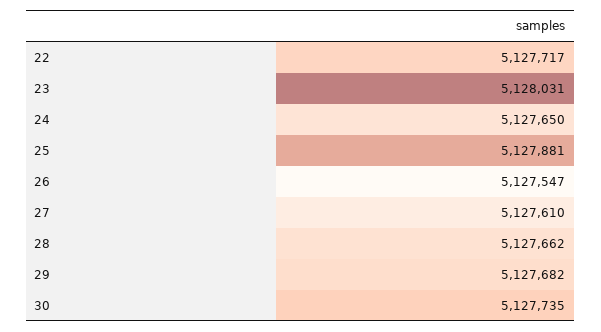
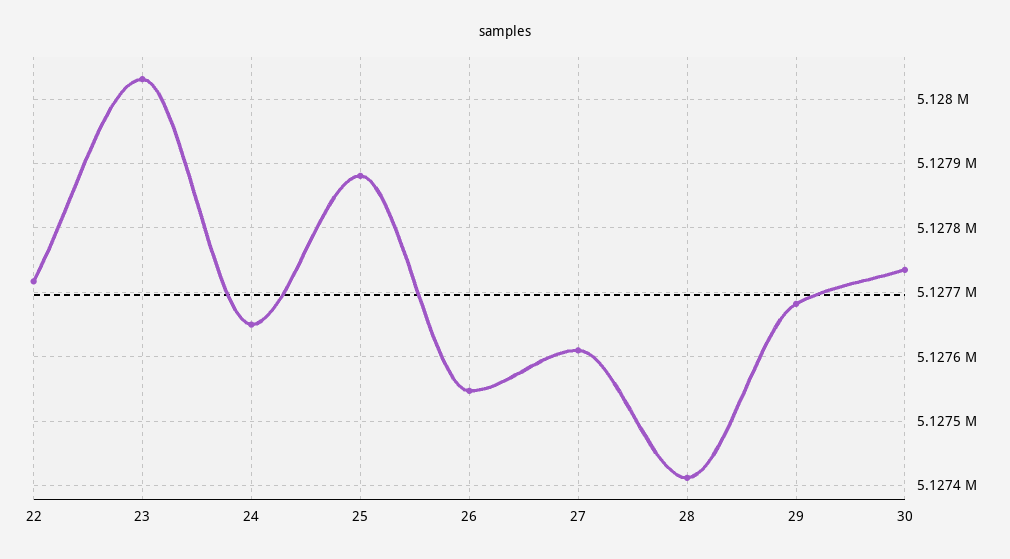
  {
    "22": 5127717,
    "23": 5128031,
    "24": 5127650,
    "25": 5127881,
    "26": 5127547,
    "27": 5127610,
-   "28": 5127662,
+   "28": 5127410,
    "29": 5127682,
    "30": 5127735
  }

